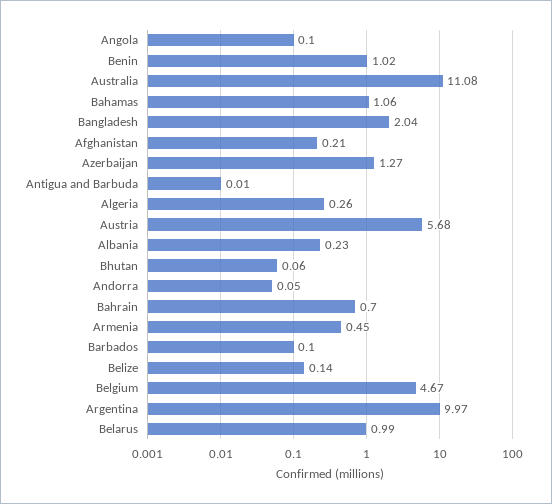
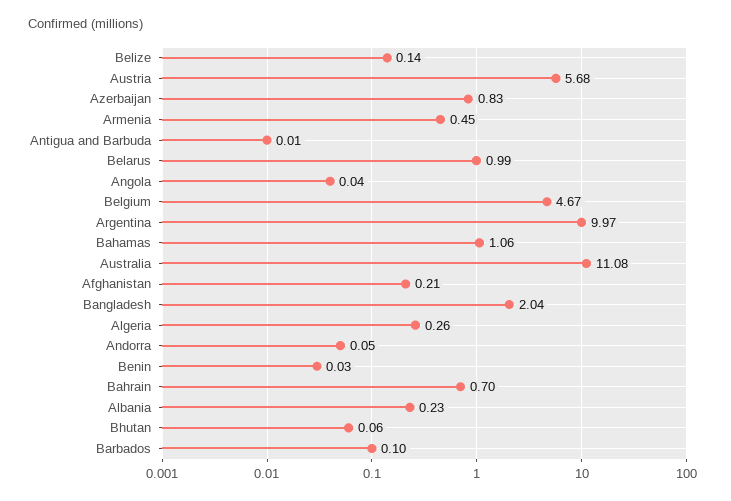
  {
-   "Angola": 0.1,
+   "Angola": 0.04,
-   "Benin": 1.02,
+   "Benin": 0.03,
    "Australia": 11.08,
    "Bahamas": 1.06,
    "Bangladesh": 2.04,
    "Afghanistan": 0.21,
-   "Azerbaijan": 1.27,
+   "Azerbaijan": 0.83,
    "Antigua and Barbuda": 0.01,
    "Algeria": 0.26,
    "Austria": 5.68,
    "Albania": 0.23,
    "Bhutan": 0.06,
    "Andorra": 0.05,
    "Bahrain": 0.7,
    "Armenia": 0.45,
    "Barbados": 0.1,
    "Belize": 0.14,
    "Belgium": 4.67,
    "Argentina": 9.97,
    "Belarus": 0.99
  }

